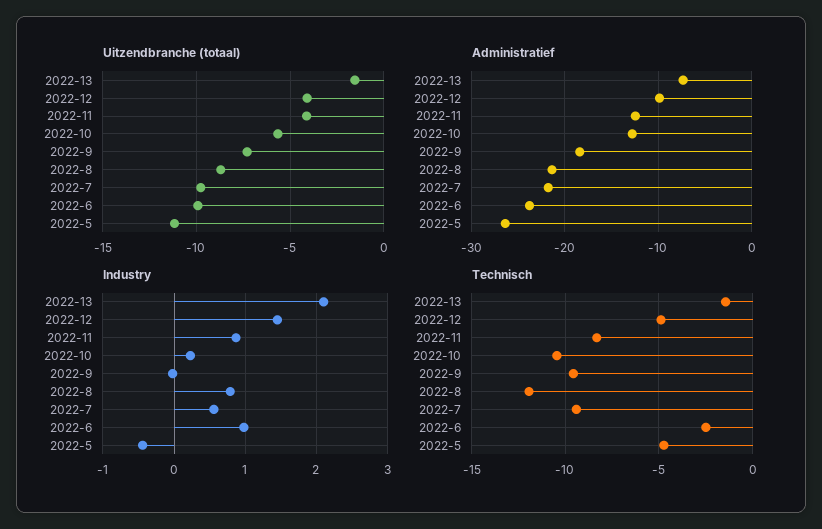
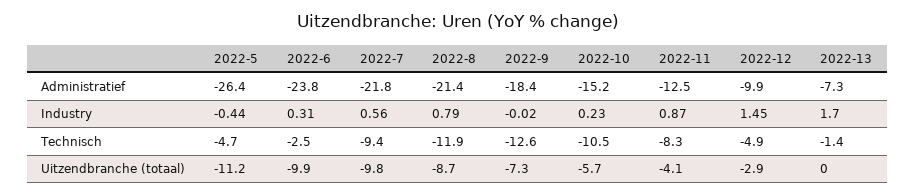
  {
    "Uitzendbranche (totaal)": {
-     "2022-13": -1.5,
+     "2022-13": 0,
-     "2022-12": -4,
+     "2022-12": -2.9,
      "2022-11": -4.1,
      "2022-10": -5.7,
      "2022-9": -7.3,
      "2022-8": -8.7,
      "2022-7": -9.8,
      "2022-6": -9.9,
      "2022-5": -11.2
    },
    "Administratief": {
      "2022-13": -7.3,
      "2022-12": -9.9,
      "2022-11": -12.5,
-     "2022-10": -13,
+     "2022-10": -15.2,
      "2022-9": -18.4,
      "2022-8": -21.4,
      "2022-7": -21.8,
      "2022-6": -23.8,
      "2022-5": -26.4
    },
    "Industry": {
-     "2022-13": 2.1,
+     "2022-13": 1.7,
      "2022-12": 1.45,
      "2022-11": 0.87,
      "2022-10": 0.23,
      "2022-9": -0.02,
      "2022-8": 0.79,
      "2022-7": 0.56,
-     "2022-6": 1,
+     "2022-6": 0.31,
      "2022-5": -0.44
    },
    "Technisch": {
      "2022-13": -1.4,
      "2022-12": -4.9,
      "2022-11": -8.3,
      "2022-10": -10.5,
-     "2022-9": -9.5,
+     "2022-9": -12.6,
      "2022-8": -11.9,
      "2022-7": -9.4,
      "2022-6": -2.5,
      "2022-5": -4.7
    }
  }

